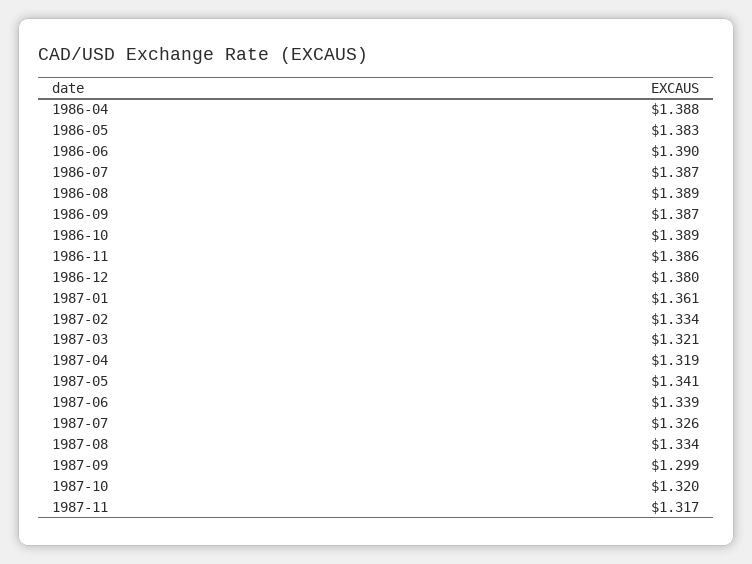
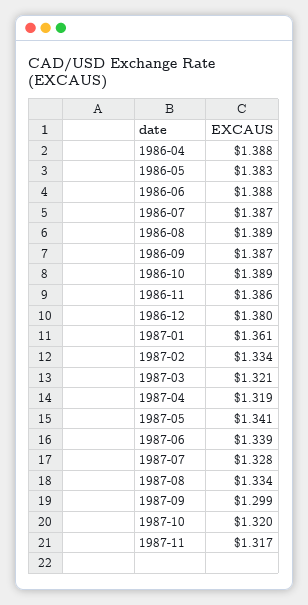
  {
    "1986-04": 1.388,
    "1986-05": 1.383,
-   "1986-06": 1.39,
+   "1986-06": 1.388,
    "1986-07": 1.387,
    "1986-08": 1.389,
    "1986-09": 1.387,
    "1986-10": 1.389,
    "1986-11": 1.386,
    "1986-12": 1.38,
    "1987-01": 1.361,
    "1987-02": 1.334,
    "1987-03": 1.321,
    "1987-04": 1.319,
    "1987-05": 1.341,
    "1987-06": 1.339,
-   "1987-07": 1.326,
+   "1987-07": 1.328,
    "1987-08": 1.334,
    "1987-09": 1.299,
    "1987-10": 1.32,
    "1987-11": 1.317
  }

